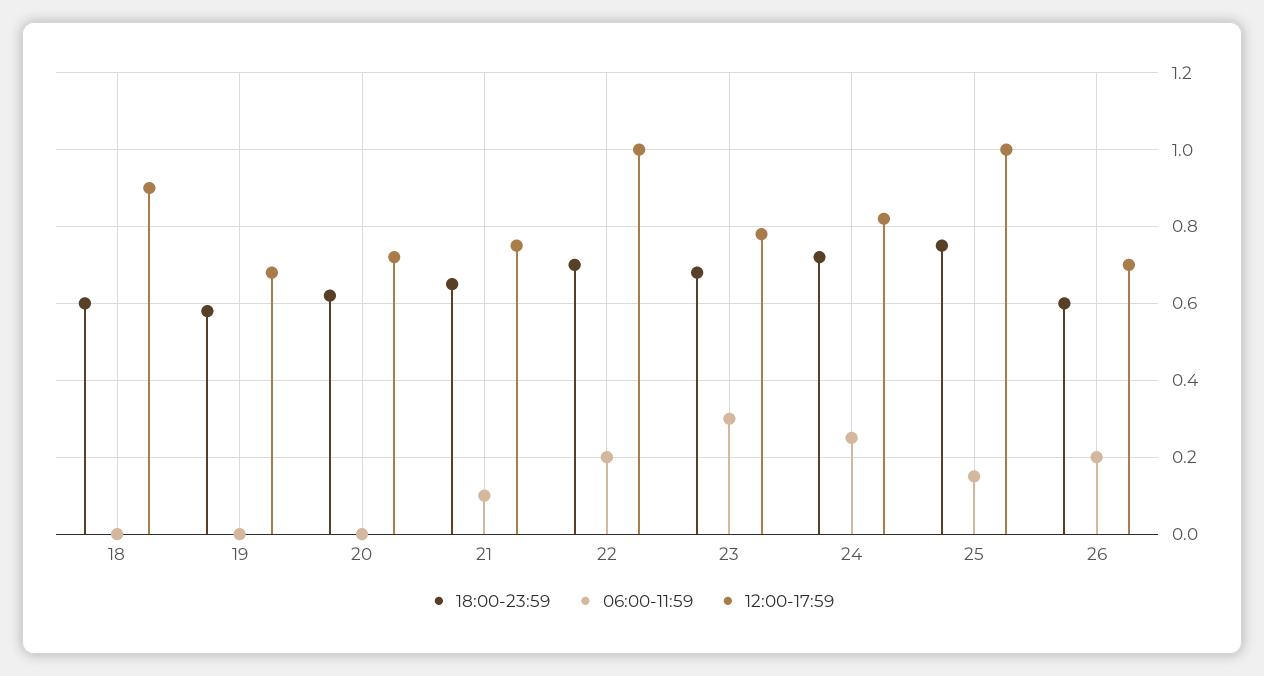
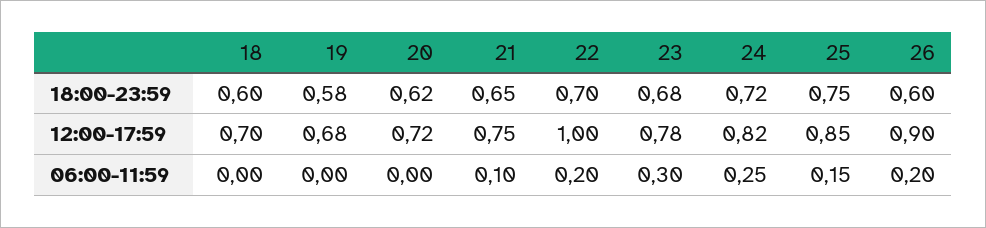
  {
    "18:00-23:59": {
      "18": 0.6,
      "19": 0.58,
      "20": 0.62,
      "21": 0.65,
      "22": 0.7,
      "23": 0.68,
      "24": 0.72,
      "25": 0.75,
      "26": 0.6
    },
    "06:00-11:59": {
      "18": 0,
      "19": 0,
      "20": 0,
      "21": 0.1,
      "22": 0.2,
      "23": 0.3,
      "24": 0.25,
      "25": 0.15,
      "26": 0.2
    },
    "12:00-17:59": {
-     "18": 0.9,
+     "18": 0.7,
      "19": 0.68,
      "20": 0.72,
      "21": 0.75,
      "22": 1,
      "23": 0.78,
      "24": 0.82,
-     "25": 1,
+     "25": 0.85,
-     "26": 0.7
+     "26": 0.9
    }
  }

